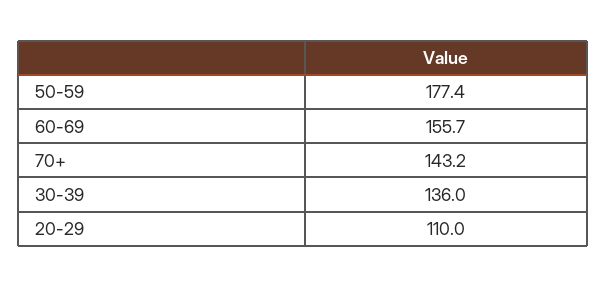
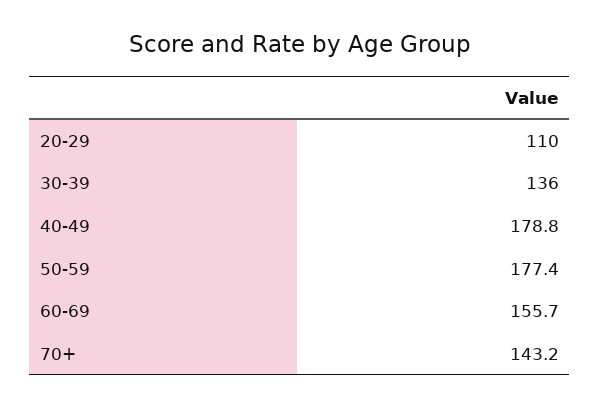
  {
    "50-59": 177.4,
    "60-69": 155.7,
    "70+": 143.2,
    "30-39": 136,
-   "20-29": 110
+   "20-29": 110,
+   "40-49": 178.8
  }

